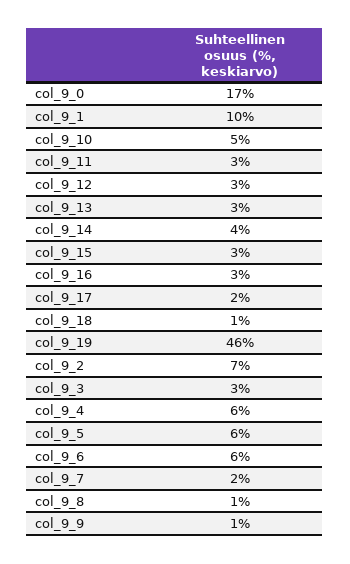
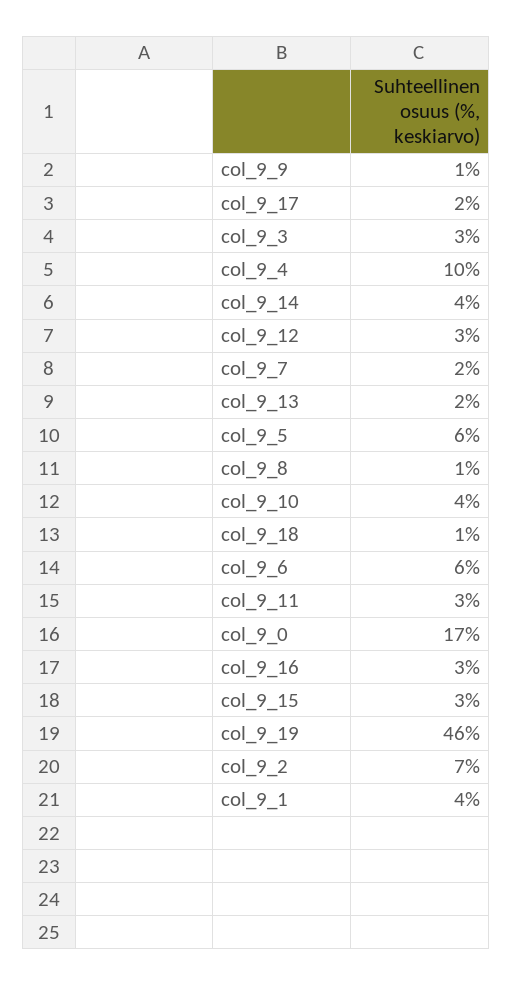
  {
    "col_9_0": 17,
-   "col_9_1": 10,
+   "col_9_1": 4,
-   "col_9_10": 5,
+   "col_9_10": 4,
    "col_9_11": 3,
    "col_9_12": 3,
-   "col_9_13": 3,
+   "col_9_13": 2,
    "col_9_14": 4,
    "col_9_15": 3,
    "col_9_16": 3,
    "col_9_17": 2,
    "col_9_18": 1,
    "col_9_19": 46,
    "col_9_2": 7,
    "col_9_3": 3,
-   "col_9_4": 6,
+   "col_9_4": 10,
    "col_9_5": 6,
    "col_9_6": 6,
    "col_9_7": 2,
    "col_9_8": 1,
    "col_9_9": 1
  }

